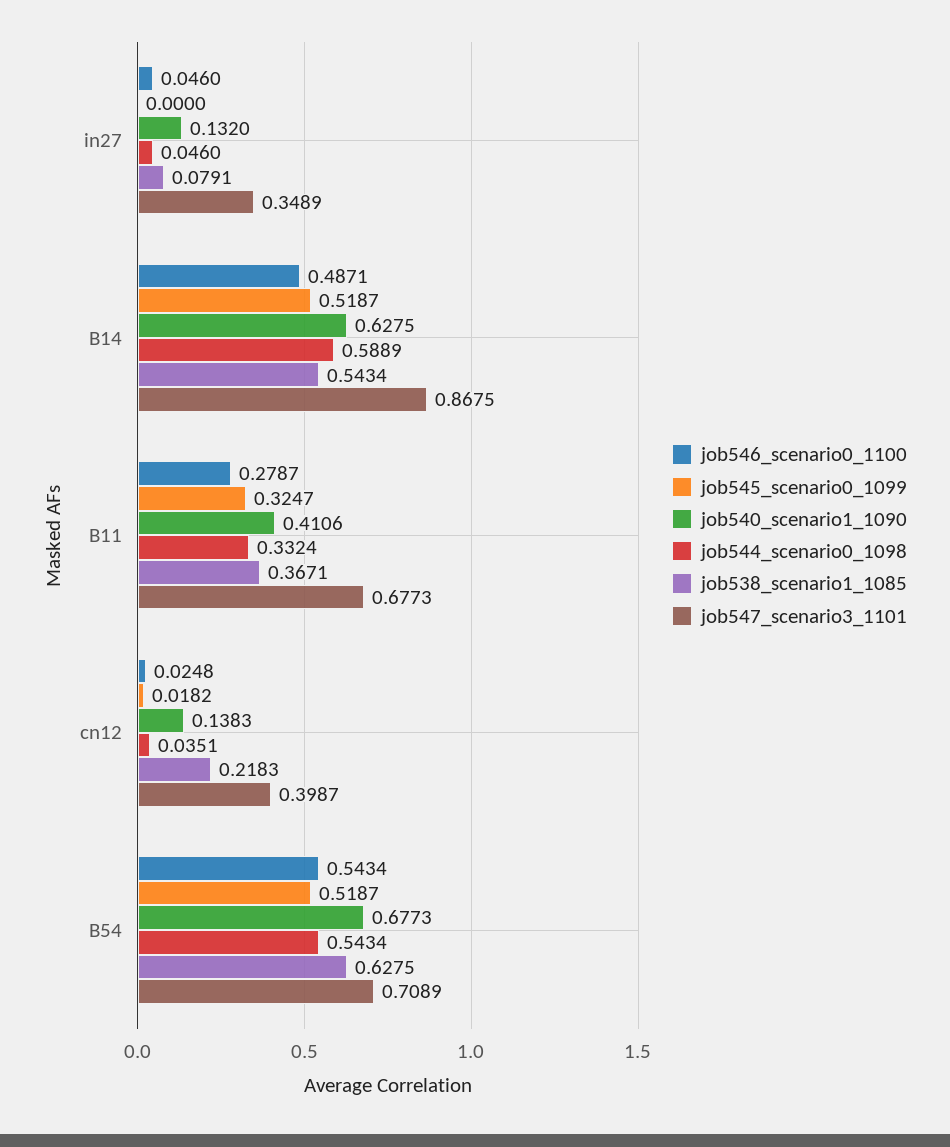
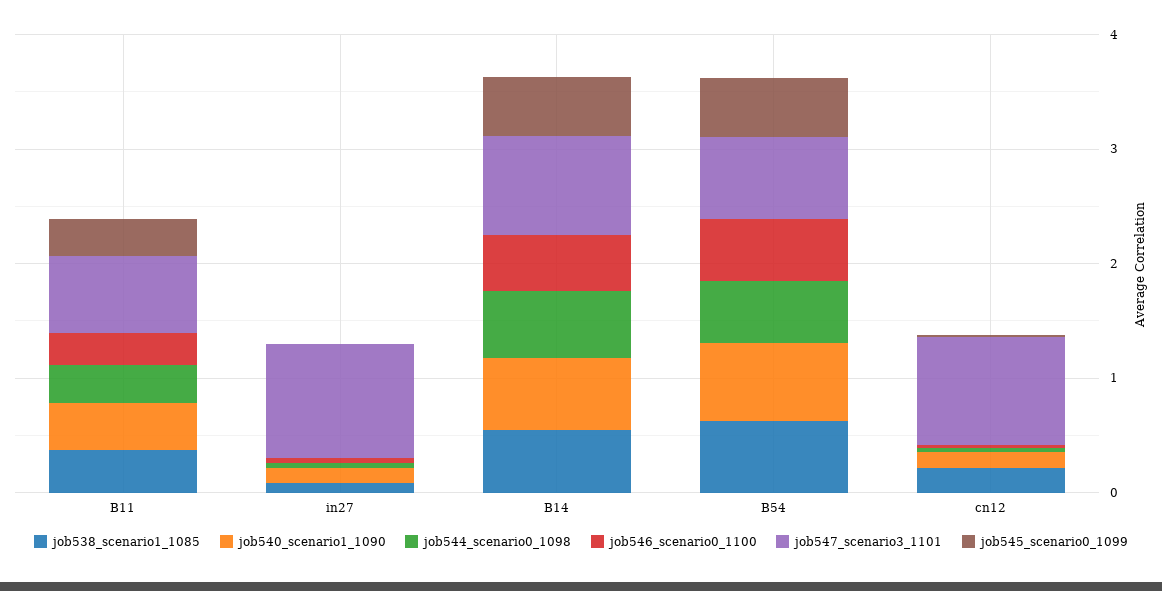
  {
    "job546_scenario0_1100": {
      "in27": 0.046,
      "B14": 0.4871,
      "B11": 0.2787,
      "cn12": 0.0248,
      "B54": 0.5434
    },
    "job545_scenario0_1099": {
      "in27": 0,
      "B14": 0.5187,
      "B11": 0.3247,
      "cn12": 0.0182,
      "B54": 0.5187
    },
    "job540_scenario1_1090": {
      "in27": 0.132,
      "B14": 0.6275,
      "B11": 0.4106,
      "cn12": 0.1383,
      "B54": 0.6773
    },
    "job544_scenario0_1098": {
      "in27": 0.046,
      "B14": 0.5889,
      "B11": 0.3324,
      "cn12": 0.0351,
      "B54": 0.5434
    },
    "job538_scenario1_1085": {
      "in27": 0.0791,
      "B14": 0.5434,
      "B11": 0.3671,
      "cn12": 0.2183,
      "B54": 0.6275
    },
    "job547_scenario3_1101": {
-     "in27": 0.3489,
+     "in27": 1,
      "B14": 0.8675,
      "B11": 0.6773,
-     "cn12": 0.3987,
+     "cn12": 1,
      "B54": 0.7089
    }
  }

